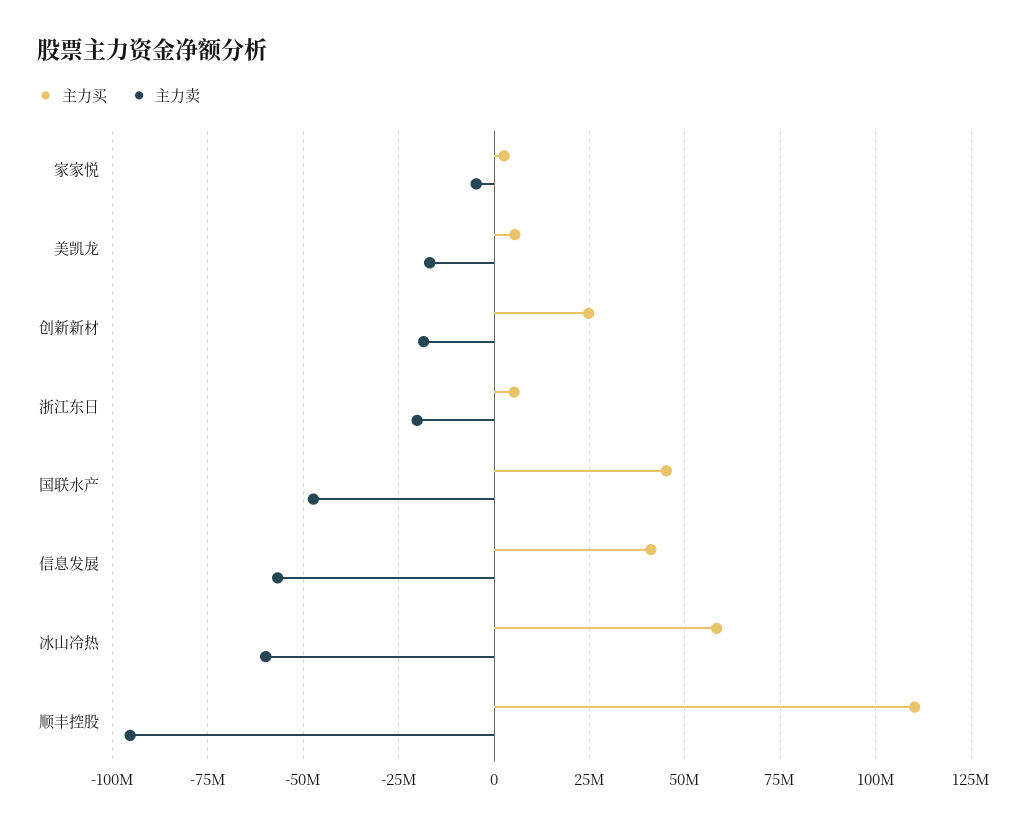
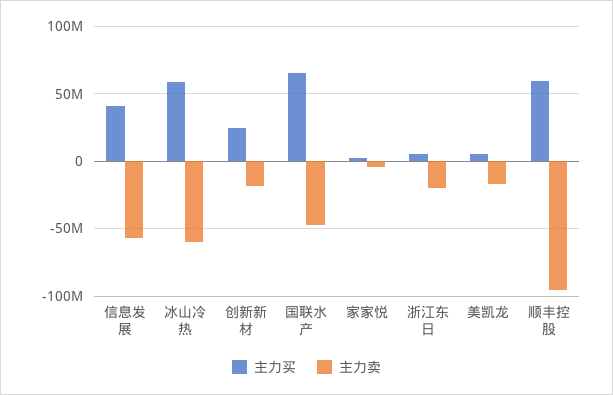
  {
    "主力买": {
      "家家悦": 2500000,
      "美凯龙": 5000000,
      "创新新材": 25000000,
      "浙江东日": 5000000,
-     "国联水产": 45000000,
+     "国联水产": 65000000,
      "信息发展": 40000000,
      "冰山冷热": 57500000,
-     "顺丰控股": 110000000
+     "顺丰控股": 60000000
    },
    "主力卖": {
      "家家悦": -5000000,
      "美凯龙": -17500000,
      "创新新材": -17500000,
      "浙江东日": -20000000,
      "国联水产": -47500000,
      "信息发展": -57500000,
      "冰山冷热": -60000000,
      "顺丰控股": -95000000
    }
  }

